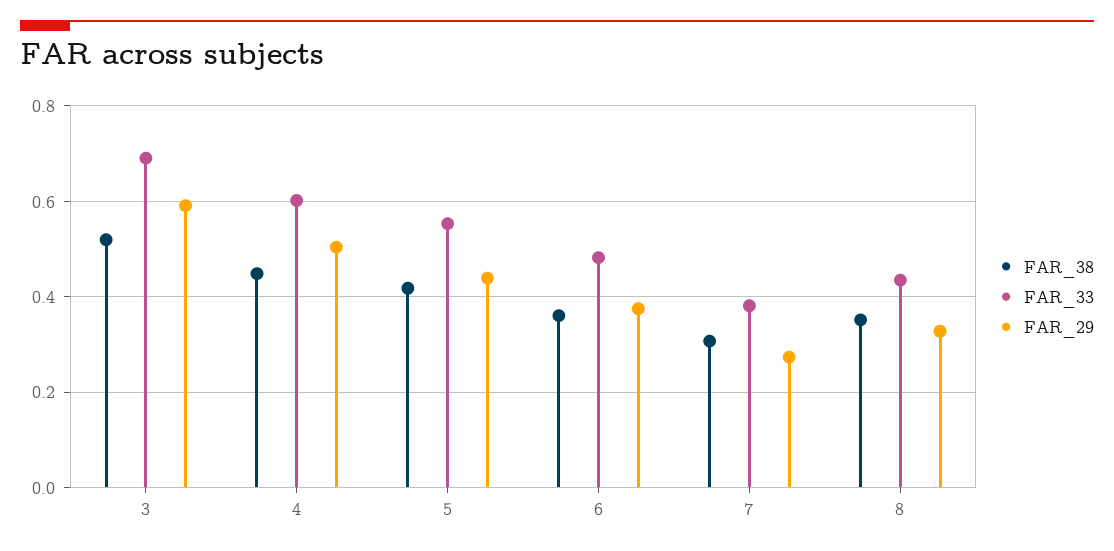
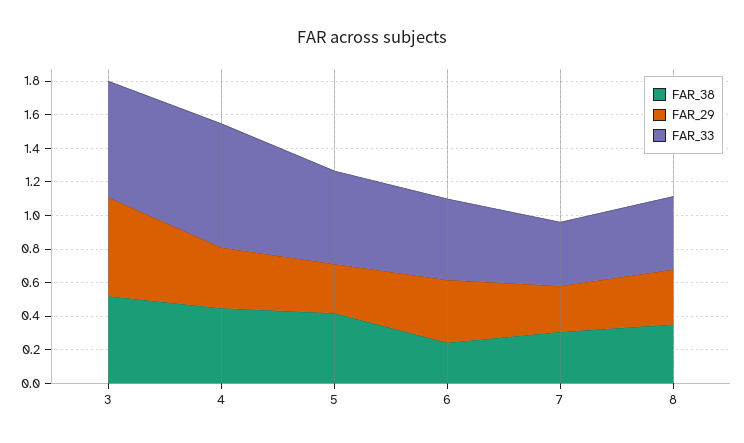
  {
    "FAR_38": {
      "3": 0.52,
      "4": 0.44,
      "5": 0.42,
-     "6": 0.36,
+     "6": 0.25,
      "7": 0.3,
      "8": 0.36
    },
    "FAR_33": {
      "3": 0.7,
-     "4": 0.6,
+     "4": 0.75,
      "5": 0.56,
      "6": 0.48,
      "7": 0.38,
      "8": 0.44
    },
    "FAR_29": {
      "3": 0.6,
-     "4": 0.5,
+     "4": 0.35,
-     "5": 0.44,
+     "5": 0.3,
      "6": 0.38,
      "7": 0.28,
      "8": 0.32
    }
  }

